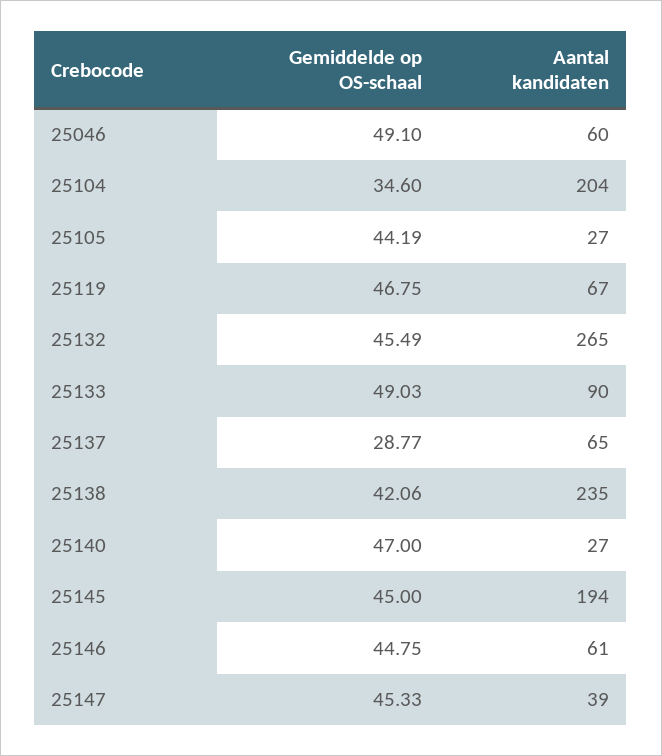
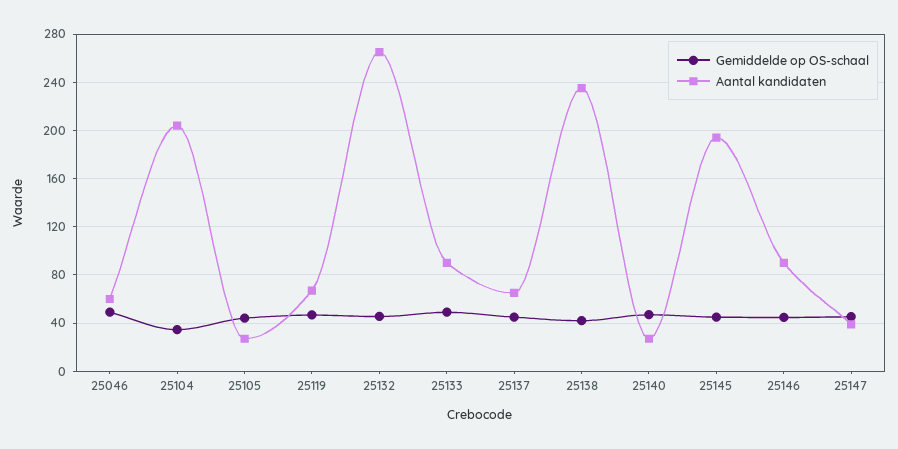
  {
    "Gemiddelde op OS-schaal": {
      "25046": 49.1,
      "25104": 34.6,
      "25105": 44.19,
      "25119": 46.75,
      "25132": 45.49,
      "25133": 49.03,
-     "25137": 28.77,
+     "25137": 45,
      "25138": 42.06,
      "25140": 47,
      "25145": 45,
      "25146": 44.75,
      "25147": 45.33
    },
    "Aantal kandidaten": {
      "25046": 60,
      "25104": 204,
      "25105": 27,
      "25119": 67,
      "25132": 265,
      "25133": 90,
      "25137": 65,
      "25138": 235,
      "25140": 27,
      "25145": 194,
-     "25146": 61,
+     "25146": 90,
      "25147": 39
    }
  }

